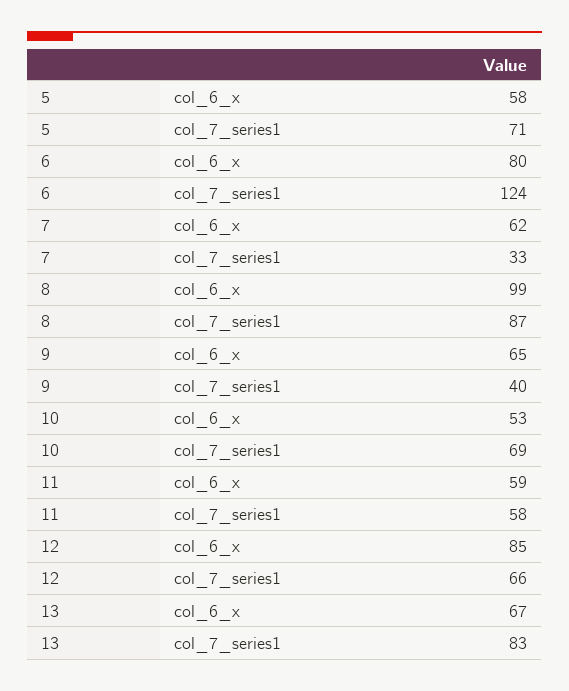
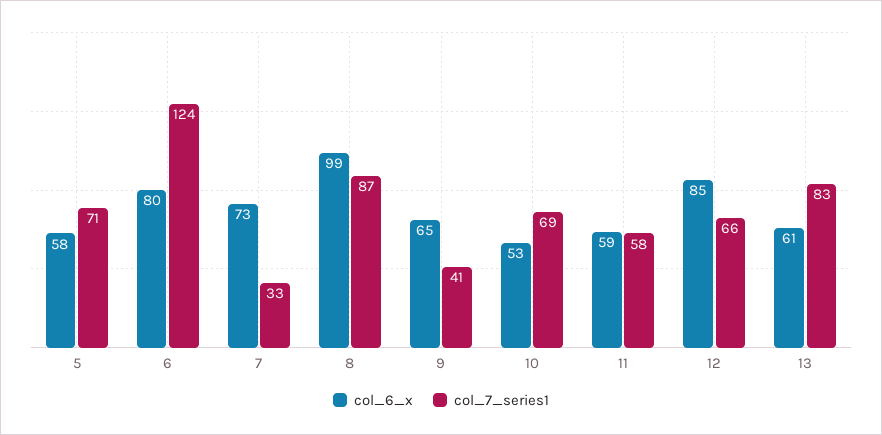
  {
    "col_6_x": {
      "5": 58,
      "6": 80,
-     "7": 62,
+     "7": 73,
      "8": 99,
      "9": 65,
      "10": 53,
      "11": 59,
      "12": 85,
-     "13": 67
+     "13": 61
    },
    "col_7_series1": {
      "5": 71,
      "6": 124,
      "7": 33,
      "8": 87,
-     "9": 40,
+     "9": 41,
      "10": 69,
      "11": 58,
      "12": 66,
      "13": 83
    }
  }

